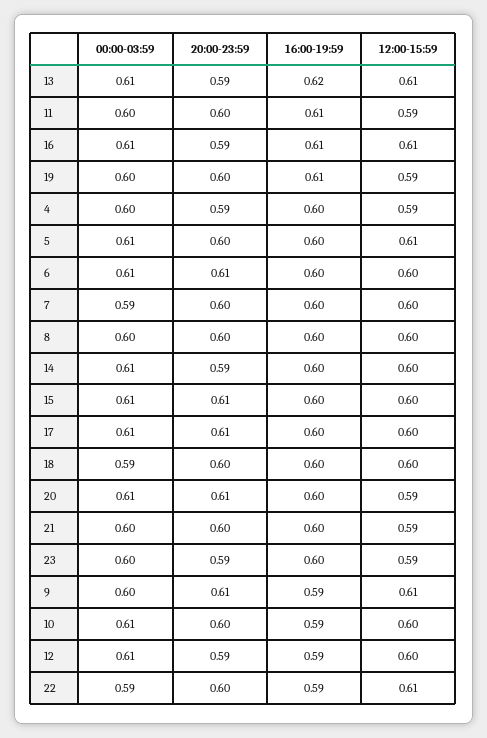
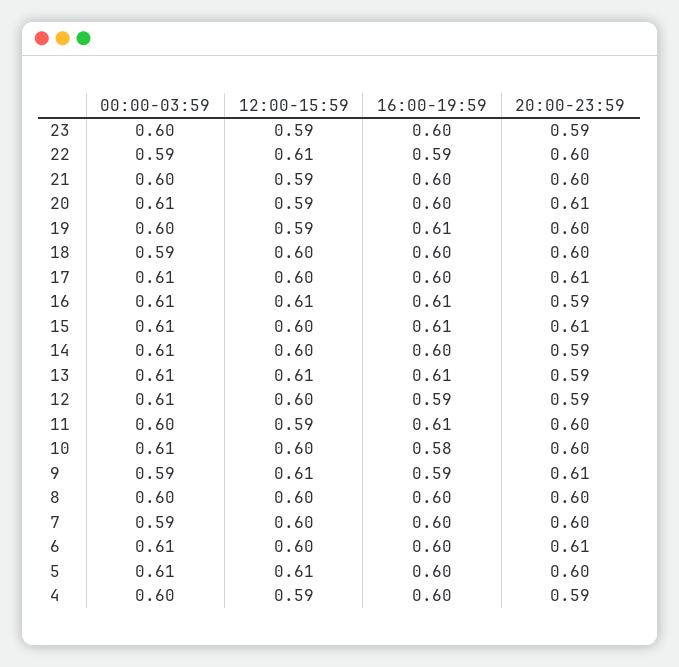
  {
    "00:00-03:59": {
      "13": 0.61,
      "11": 0.6,
      "16": 0.61,
      "19": 0.6,
      "4": 0.6,
      "5": 0.61,
      "6": 0.61,
      "7": 0.59,
      "8": 0.6,
      "14": 0.61,
      "15": 0.61,
      "17": 0.61,
      "18": 0.59,
      "20": 0.61,
      "21": 0.6,
      "23": 0.6,
-     "9": 0.6,
+     "9": 0.59,
      "10": 0.61,
      "12": 0.61,
      "22": 0.59
    },
    "20:00-23:59": {
      "13": 0.59,
      "11": 0.6,
      "16": 0.59,
      "19": 0.6,
      "4": 0.59,
      "5": 0.6,
      "6": 0.61,
      "7": 0.6,
      "8": 0.6,
      "14": 0.59,
      "15": 0.61,
      "17": 0.61,
      "18": 0.6,
      "20": 0.61,
      "21": 0.6,
      "23": 0.59,
      "9": 0.61,
      "10": 0.6,
      "12": 0.59,
      "22": 0.6
    },
    "16:00-19:59": {
-     "13": 0.62,
+     "13": 0.61,
      "11": 0.61,
      "16": 0.61,
      "19": 0.61,
      "4": 0.6,
      "5": 0.6,
      "6": 0.6,
      "7": 0.6,
      "8": 0.6,
      "14": 0.6,
-     "15": 0.6,
+     "15": 0.61,
      "17": 0.6,
      "18": 0.6,
      "20": 0.6,
      "21": 0.6,
      "23": 0.6,
      "9": 0.59,
-     "10": 0.59,
+     "10": 0.58,
      "12": 0.59,
      "22": 0.59
    },
    "12:00-15:59": {
      "13": 0.61,
      "11": 0.59,
      "16": 0.61,
      "19": 0.59,
      "4": 0.59,
      "5": 0.61,
      "6": 0.6,
      "7": 0.6,
      "8": 0.6,
      "14": 0.6,
      "15": 0.6,
      "17": 0.6,
      "18": 0.6,
      "20": 0.59,
      "21": 0.59,
      "23": 0.59,
      "9": 0.61,
      "10": 0.6,
      "12": 0.6,
      "22": 0.61
    }
  }

